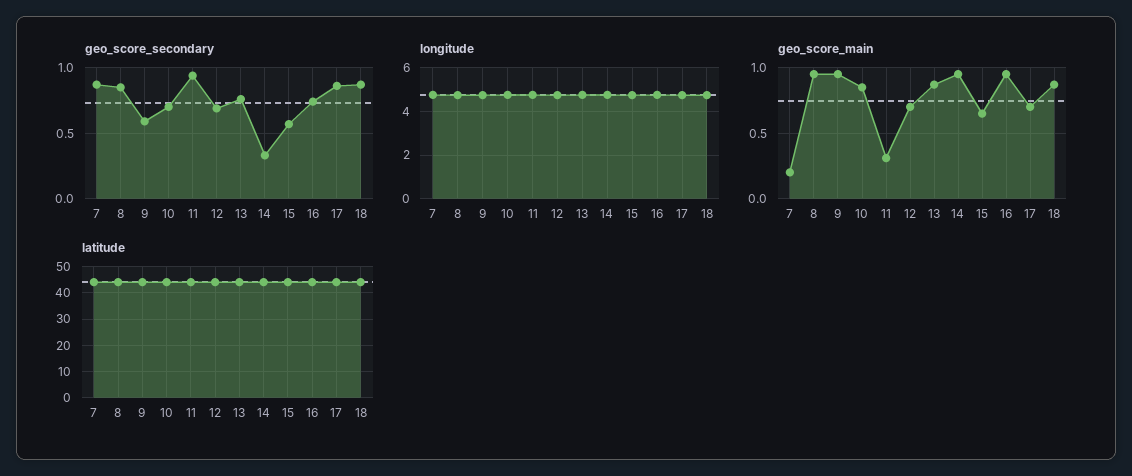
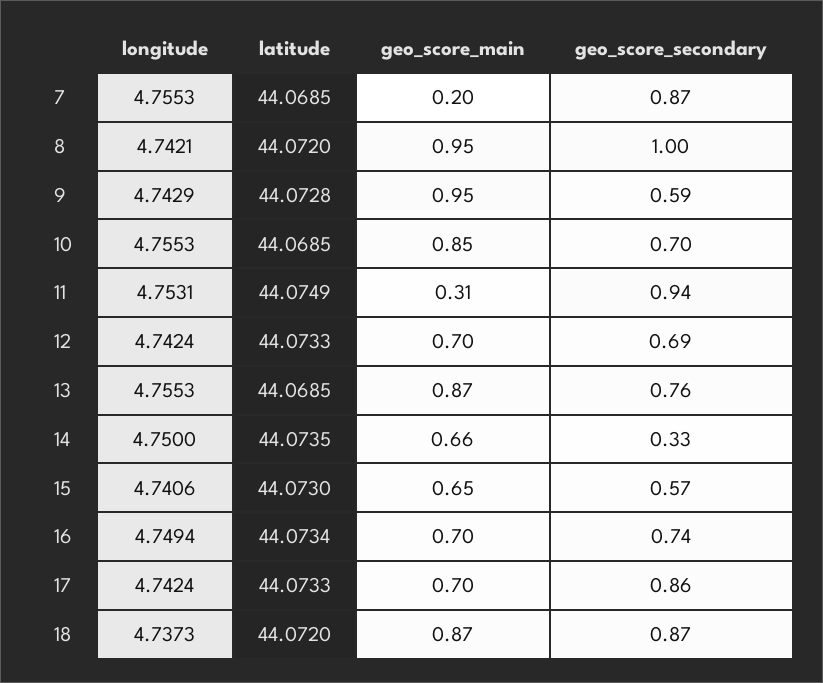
  {
    "geo_score_secondary": {
      "7": 0.87,
-     "8": 0.85,
+     "8": 1,
      "9": 0.59,
      "10": 0.7,
      "11": 0.94,
      "12": 0.69,
      "13": 0.76,
      "14": 0.33,
      "15": 0.57,
      "16": 0.74,
      "17": 0.86,
      "18": 0.87
    },
    "longitude": {
      "7": 4.7553,
      "8": 4.7421,
      "9": 4.7429,
      "10": 4.7553,
      "11": 4.7531,
      "12": 4.7424,
      "13": 4.7553,
      "14": 4.75,
      "15": 4.7406,
      "16": 4.7494,
      "17": 4.7424,
      "18": 4.7373
    },
    "geo_score_main": {
      "7": 0.2,
      "8": 0.95,
      "9": 0.95,
      "10": 0.85,
      "11": 0.31,
      "12": 0.7,
      "13": 0.87,
-     "14": 0.95,
+     "14": 0.66,
      "15": 0.65,
-     "16": 0.95,
+     "16": 0.7,
      "17": 0.7,
      "18": 0.87
    },
    "latitude": {
      "7": 44.0685,
      "8": 44.072,
      "9": 44.0728,
      "10": 44.0685,
      "11": 44.0749,
      "12": 44.0733,
      "13": 44.0685,
      "14": 44.0735,
      "15": 44.073,
      "16": 44.0734,
      "17": 44.0733,
      "18": 44.072
    }
  }

